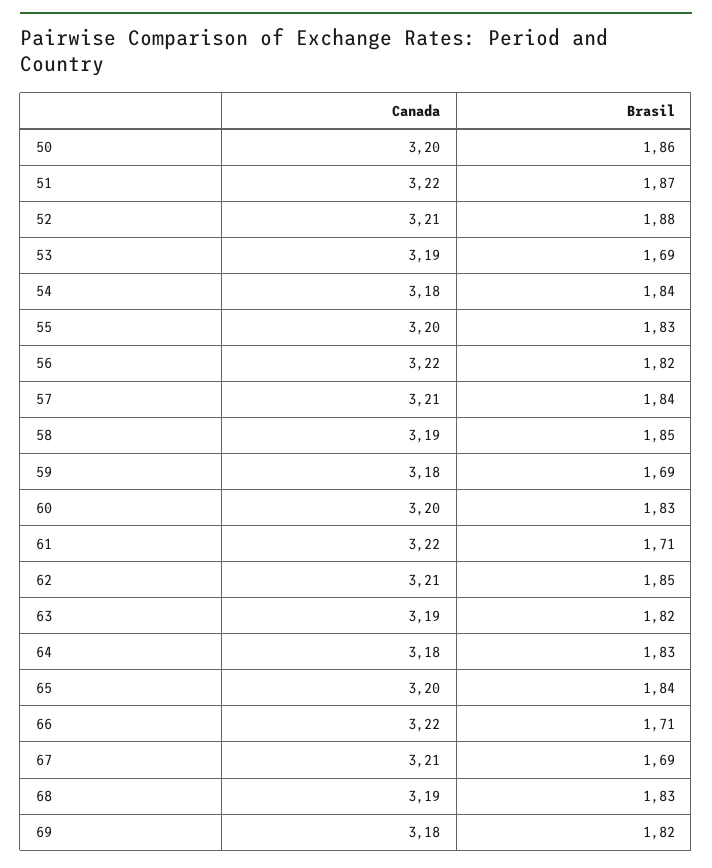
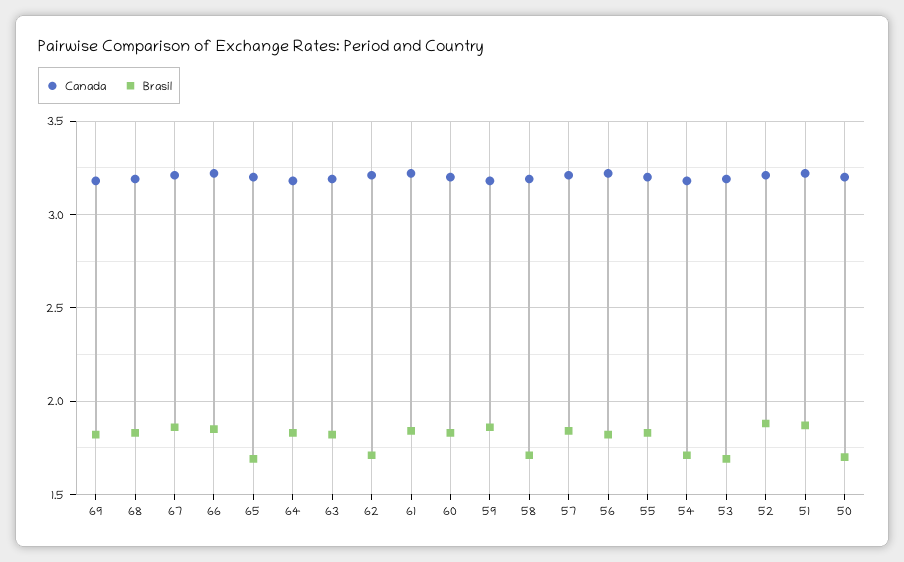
  {
    "Canada": {
      "50": 3.2,
      "51": 3.22,
      "52": 3.21,
      "53": 3.19,
      "54": 3.18,
      "55": 3.2,
      "56": 3.22,
      "57": 3.21,
      "58": 3.19,
      "59": 3.18,
      "60": 3.2,
      "61": 3.22,
      "62": 3.21,
      "63": 3.19,
      "64": 3.18,
      "65": 3.2,
      "66": 3.22,
      "67": 3.21,
      "68": 3.19,
      "69": 3.18
    },
    "Brasil": {
-     "50": 1.86,
+     "50": 1.7,
      "51": 1.87,
      "52": 1.88,
      "53": 1.69,
-     "54": 1.84,
+     "54": 1.7,
      "55": 1.83,
      "56": 1.82,
      "57": 1.84,
-     "58": 1.85,
+     "58": 1.7,
-     "59": 1.69,
+     "59": 1.85,
      "60": 1.83,
-     "61": 1.71,
+     "61": 1.85,
-     "62": 1.85,
+     "62": 1.7,
      "63": 1.82,
      "64": 1.83,
-     "65": 1.84,
+     "65": 1.7,
-     "66": 1.71,
+     "66": 1.85,
-     "67": 1.69,
+     "67": 1.85,
      "68": 1.83,
      "69": 1.82
    }
  }

